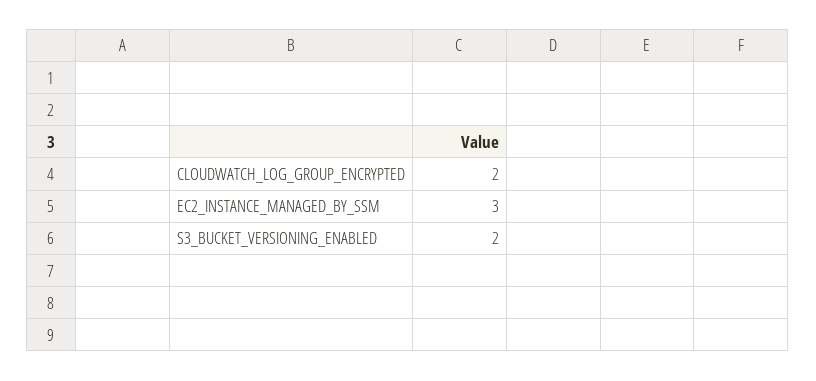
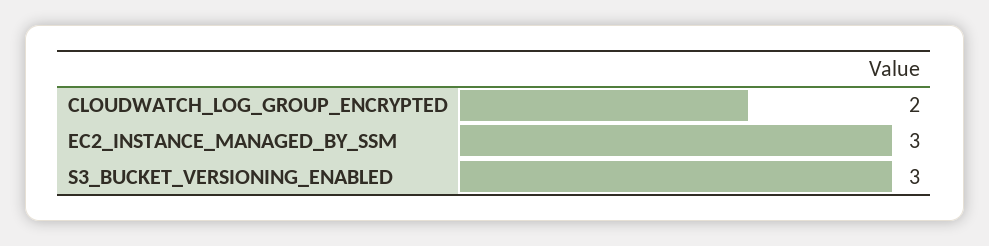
  {
    "CLOUDWATCH_LOG_GROUP_ENCRYPTED": 2,
    "EC2_INSTANCE_MANAGED_BY_SSM": 3,
-   "S3_BUCKET_VERSIONING_ENABLED": 2
+   "S3_BUCKET_VERSIONING_ENABLED": 3
  }

